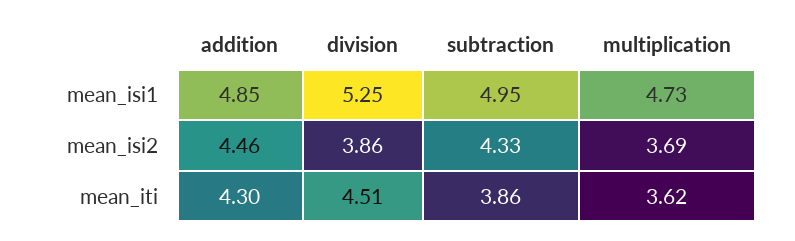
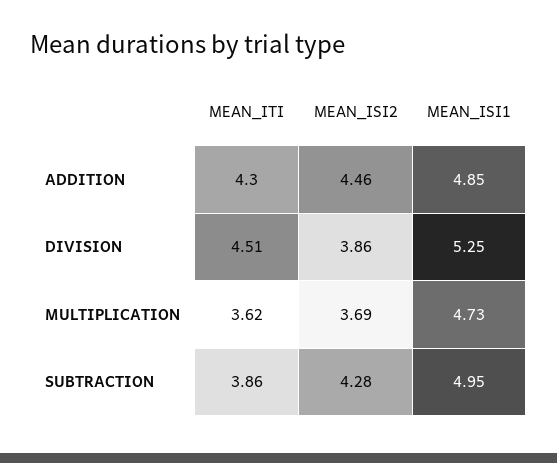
  {
    "addition": {
      "mean_isi1": 4.85,
      "mean_isi2": 4.46,
      "mean_iti": 4.3
    },
    "division": {
      "mean_isi1": 5.25,
      "mean_isi2": 3.86,
      "mean_iti": 4.51
    },
    "subtraction": {
      "mean_isi1": 4.95,
-     "mean_isi2": 4.33,
+     "mean_isi2": 4.28,
      "mean_iti": 3.86
    },
    "multiplication": {
      "mean_isi1": 4.73,
      "mean_isi2": 3.69,
      "mean_iti": 3.62
    }
  }

